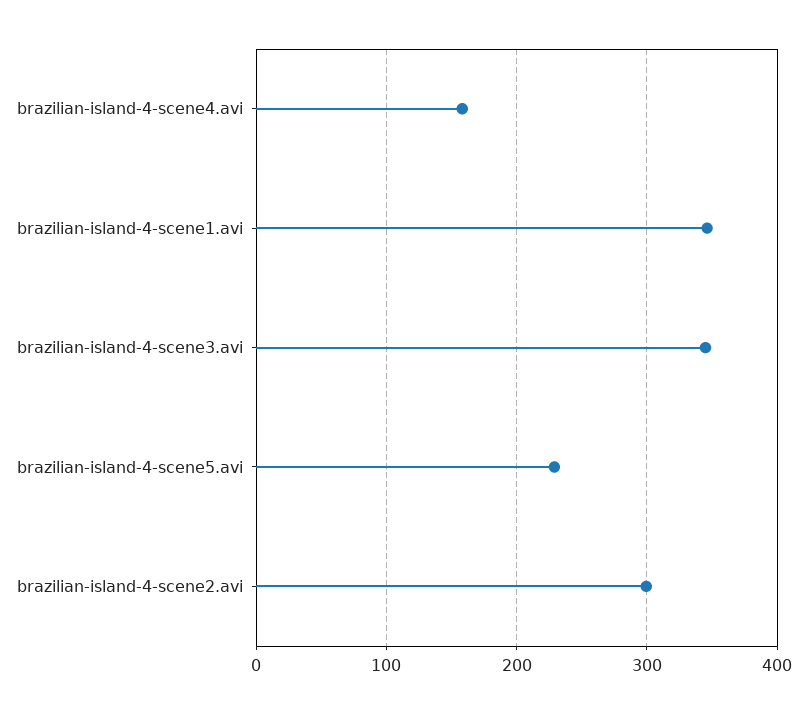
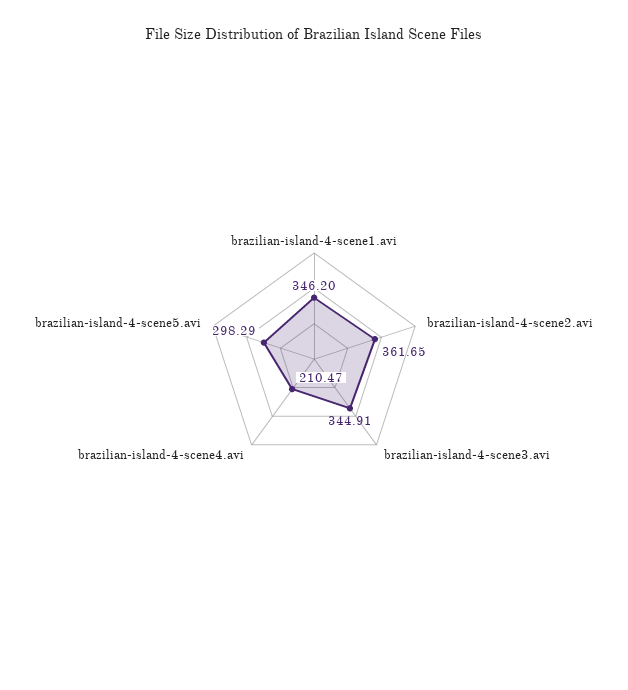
  {
-   "brazilian-island-4-scene4.avi": 160,
+   "brazilian-island-4-scene4.avi": 210.47,
    "brazilian-island-4-scene1.avi": 346.2,
    "brazilian-island-4-scene3.avi": 344.91,
-   "brazilian-island-4-scene5.avi": 230,
+   "brazilian-island-4-scene5.avi": 298.29,
-   "brazilian-island-4-scene2.avi": 300
+   "brazilian-island-4-scene2.avi": 361.65
  }

